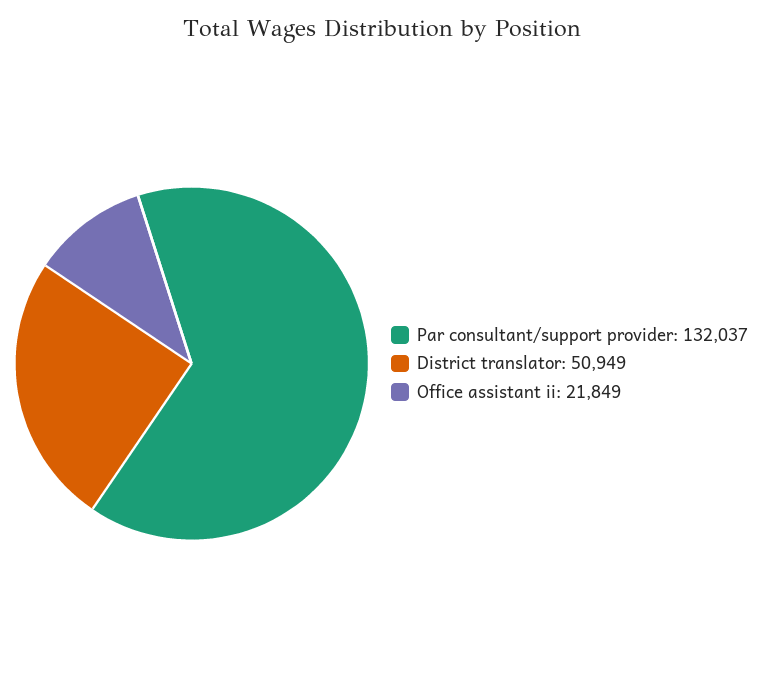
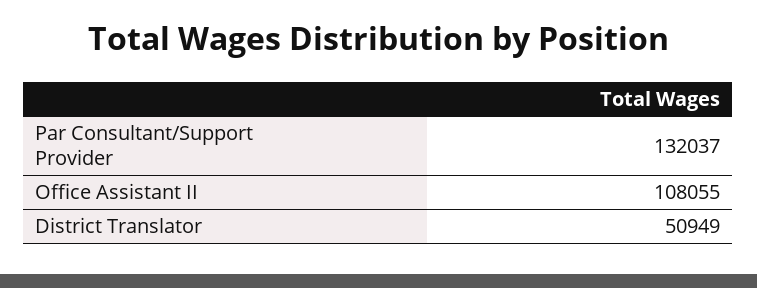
  {
    "Par consultant/support provider": 132037,
    "District translator": 50949,
-   "Office assistant ii": 21849
+   "Office assistant ii": 108055
  }

